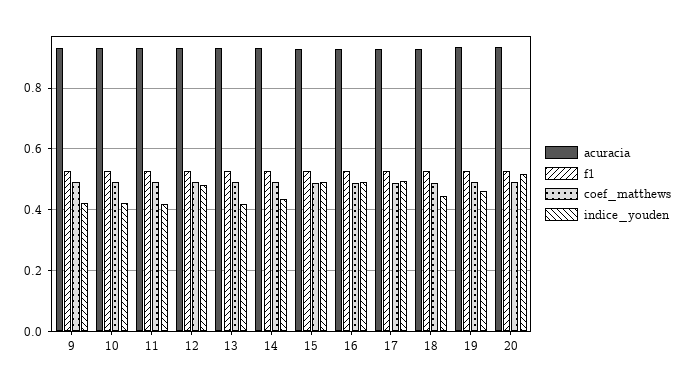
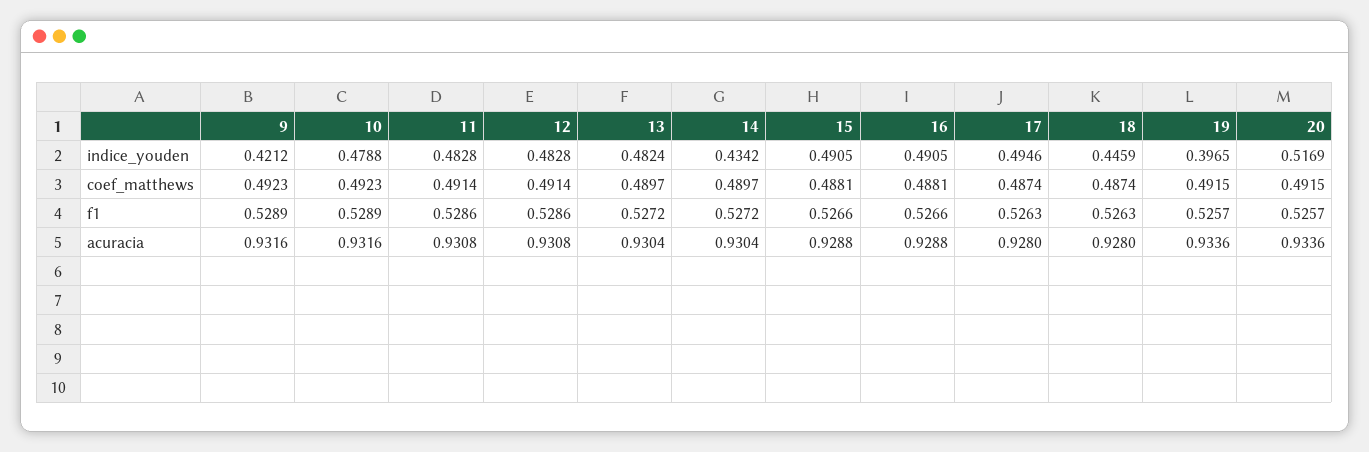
  {
    "acuracia": {
      "9": 0.9316,
      "10": 0.9316,
      "11": 0.9308,
      "12": 0.9308,
      "13": 0.9304,
      "14": 0.9304,
      "15": 0.9288,
      "16": 0.9288,
      "17": 0.928,
      "18": 0.928,
      "19": 0.9336,
      "20": 0.9336
    },
    "f1": {
      "9": 0.5289,
      "10": 0.5289,
      "11": 0.5286,
      "12": 0.5286,
      "13": 0.5272,
      "14": 0.5272,
      "15": 0.5266,
      "16": 0.5266,
      "17": 0.5263,
      "18": 0.5263,
      "19": 0.5257,
      "20": 0.5257
    },
    "coef_matthews": {
      "9": 0.4923,
      "10": 0.4923,
      "11": 0.4914,
      "12": 0.4914,
      "13": 0.4897,
      "14": 0.4897,
      "15": 0.4881,
      "16": 0.4881,
      "17": 0.4874,
      "18": 0.4874,
      "19": 0.4915,
      "20": 0.4915
    },
    "indice_youden": {
      "9": 0.4212,
-     "10": 0.42,
+     "10": 0.4788,
-     "11": 0.42,
+     "11": 0.4828,
      "12": 0.4828,
-     "13": 0.42,
+     "13": 0.4824,
      "14": 0.4342,
      "15": 0.4905,
      "16": 0.4905,
      "17": 0.4946,
      "18": 0.4459,
-     "19": 0.46,
+     "19": 0.3965,
      "20": 0.5169
    }
  }

